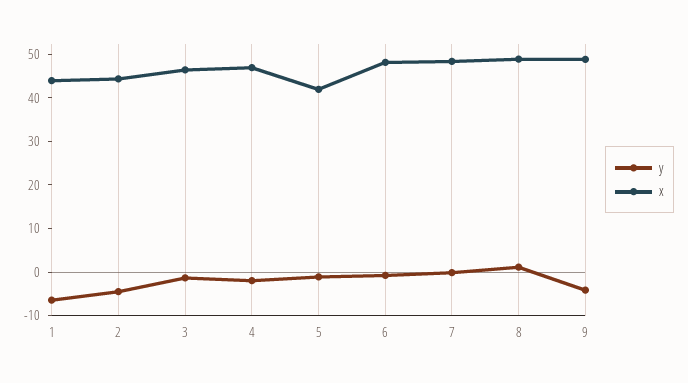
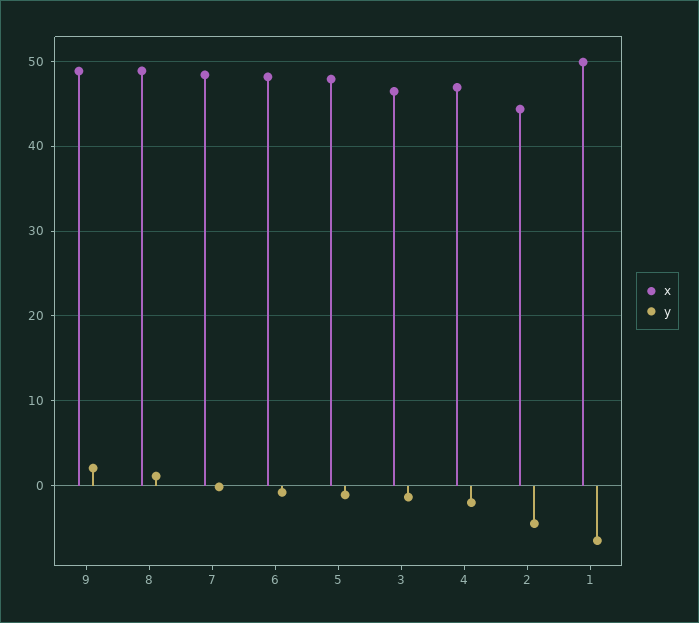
  {
    "y": {
      "1": -6,
      "2": -4,
      "3": -1,
      "4": -2,
      "5": -1,
      "6": -1,
      "7": 0,
      "8": 1,
-     "9": -4
+     "9": 2
    },
    "x": {
-     "1": 44,
+     "1": 50,
      "2": 44,
      "3": 46,
      "4": 47,
-     "5": 42,
+     "5": 48,
      "6": 48,
      "7": 48,
      "8": 49,
      "9": 49
    }
  }

